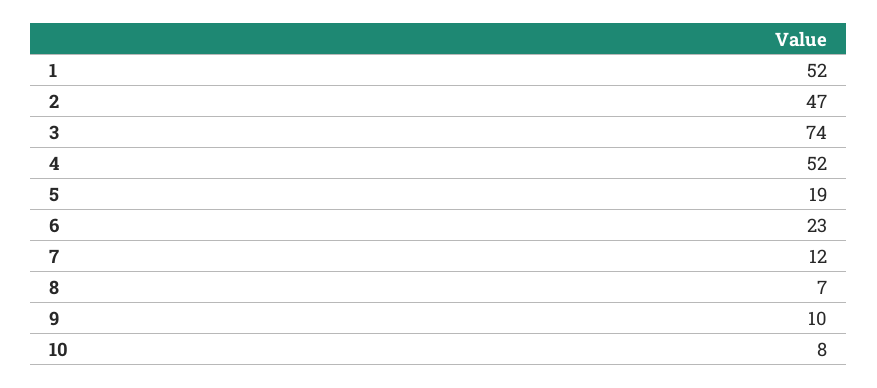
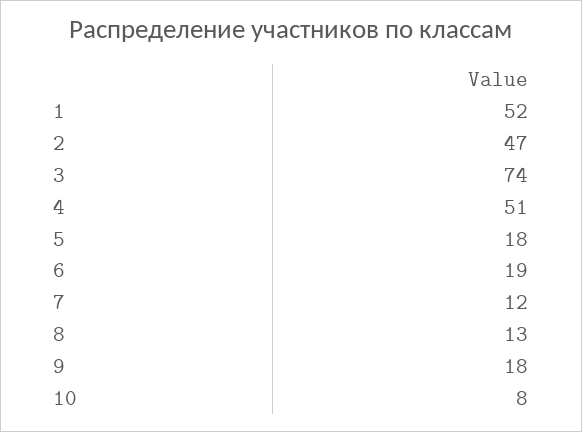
  {
    "1": 52,
    "2": 47,
    "3": 74,
-   "4": 52,
+   "4": 51,
-   "5": 19,
+   "5": 18,
-   "6": 23,
+   "6": 19,
    "7": 12,
-   "8": 7,
+   "8": 13,
-   "9": 10,
+   "9": 18,
    "10": 8
  }

